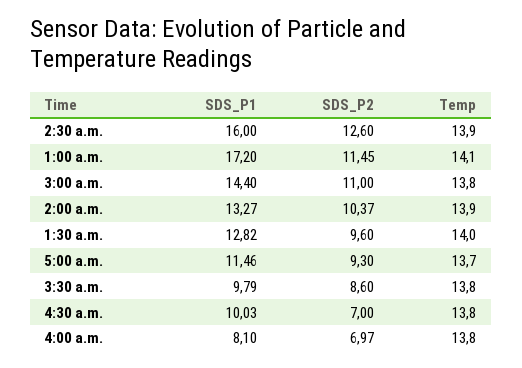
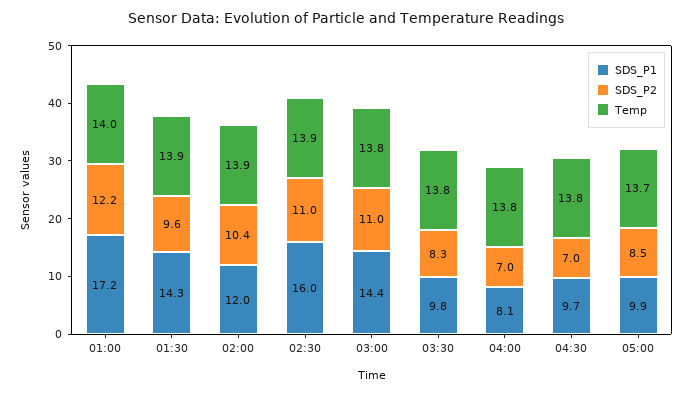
  {
    "SDS_P1": {
      "2:30 a.m.": 16,
      "1:00 a.m.": 17.2,
      "3:00 a.m.": 14.4,
-     "2:00 a.m.": 13.27,
+     "2:00 a.m.": 12,
-     "1:30 a.m.": 12.82,
+     "1:30 a.m.": 14.3,
-     "5:00 a.m.": 11.46,
+     "5:00 a.m.": 9.9,
      "3:30 a.m.": 9.79,
-     "4:30 a.m.": 10.03,
+     "4:30 a.m.": 9.7,
      "4:00 a.m.": 8.1
    },
    "SDS_P2": {
-     "2:30 a.m.": 12.6,
+     "2:30 a.m.": 11,
-     "1:00 a.m.": 11.45,
+     "1:00 a.m.": 12.2,
      "3:00 a.m.": 11,
      "2:00 a.m.": 10.37,
      "1:30 a.m.": 9.6,
-     "5:00 a.m.": 9.3,
+     "5:00 a.m.": 8.5,
-     "3:30 a.m.": 8.6,
+     "3:30 a.m.": 8.3,
      "4:30 a.m.": 7,
      "4:00 a.m.": 6.97
    },
    "Temp": {
      "2:30 a.m.": 13.9,
-     "1:00 a.m.": 14.1,
+     "1:00 a.m.": 14,
      "3:00 a.m.": 13.8,
      "2:00 a.m.": 13.9,
-     "1:30 a.m.": 14,
+     "1:30 a.m.": 13.9,
      "5:00 a.m.": 13.7,
      "3:30 a.m.": 13.8,
      "4:30 a.m.": 13.8,
      "4:00 a.m.": 13.8
    }
  }

